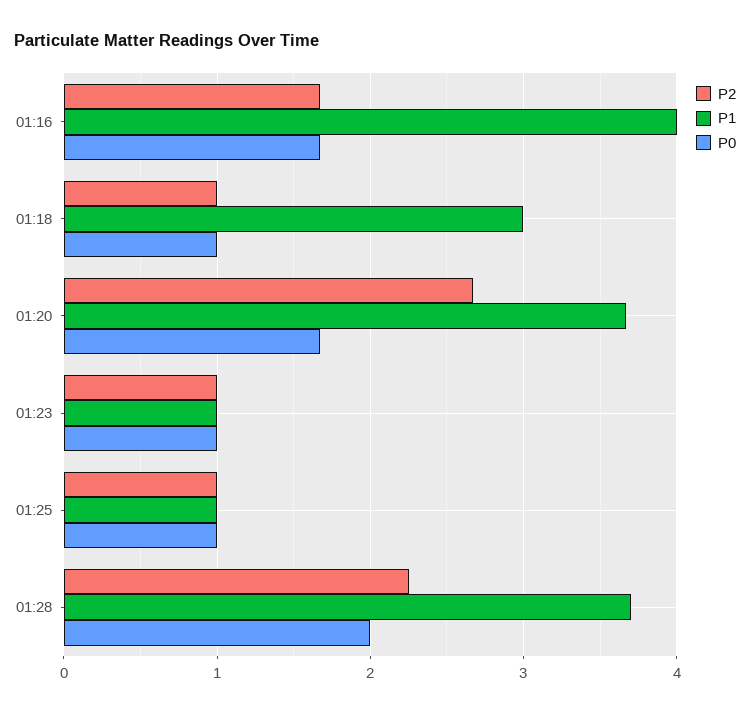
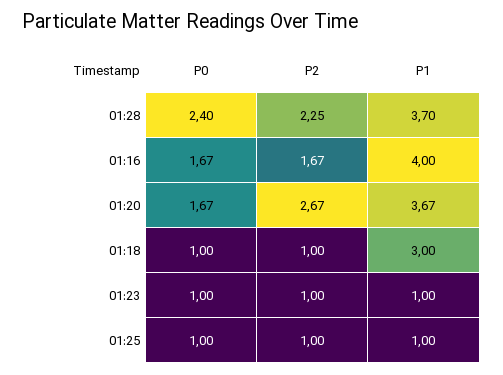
  {
    "P2": {
      "01:16": 1.67,
      "01:18": 1,
      "01:20": 2.67,
      "01:23": 1,
      "01:25": 1,
      "01:28": 2.25
    },
    "P1": {
      "01:16": 4,
      "01:18": 3,
      "01:20": 3.67,
      "01:23": 1,
      "01:25": 1,
      "01:28": 3.7
    },
    "P0": {
      "01:16": 1.67,
      "01:18": 1,
      "01:20": 1.67,
      "01:23": 1,
      "01:25": 1,
-     "01:28": 2
+     "01:28": 2.4
    }
  }

